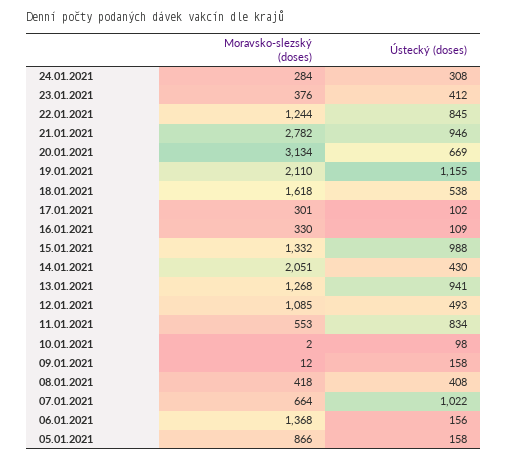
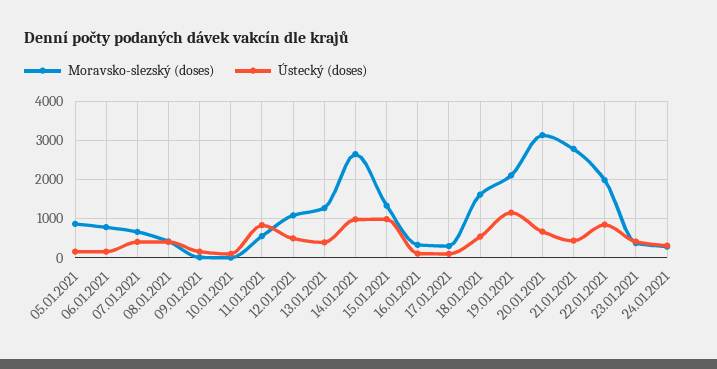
  {
    "Moravsko-slezský (doses)": {
      "24.01.2021": 284,
      "23.01.2021": 376,
-     "22.01.2021": 1244,
+     "22.01.2021": 2000,
      "21.01.2021": 2782,
      "20.01.2021": 3134,
      "19.01.2021": 2110,
      "18.01.2021": 1618,
      "17.01.2021": 301,
      "16.01.2021": 330,
      "15.01.2021": 1332,
-     "14.01.2021": 2051,
+     "14.01.2021": 2600,
      "13.01.2021": 1268,
      "12.01.2021": 1085,
      "11.01.2021": 553,
      "10.01.2021": 2,
      "09.01.2021": 12,
      "08.01.2021": 418,
      "07.01.2021": 664,
-     "06.01.2021": 1368,
+     "06.01.2021": 800,
      "05.01.2021": 866
    },
    "Ústecký (doses)": {
      "24.01.2021": 308,
      "23.01.2021": 412,
      "22.01.2021": 845,
-     "21.01.2021": 946,
+     "21.01.2021": 400,
      "20.01.2021": 669,
      "19.01.2021": 1155,
      "18.01.2021": 538,
      "17.01.2021": 102,
      "16.01.2021": 109,
      "15.01.2021": 988,
-     "14.01.2021": 430,
+     "14.01.2021": 1000,
-     "13.01.2021": 941,
+     "13.01.2021": 400,
      "12.01.2021": 493,
      "11.01.2021": 834,
      "10.01.2021": 98,
      "09.01.2021": 158,
      "08.01.2021": 408,
-     "07.01.2021": 1022,
+     "07.01.2021": 400,
      "06.01.2021": 156,
      "05.01.2021": 158
    }
  }

